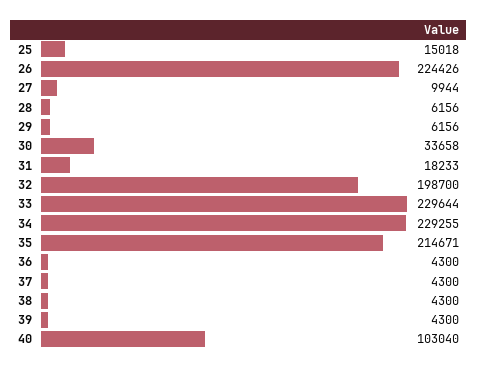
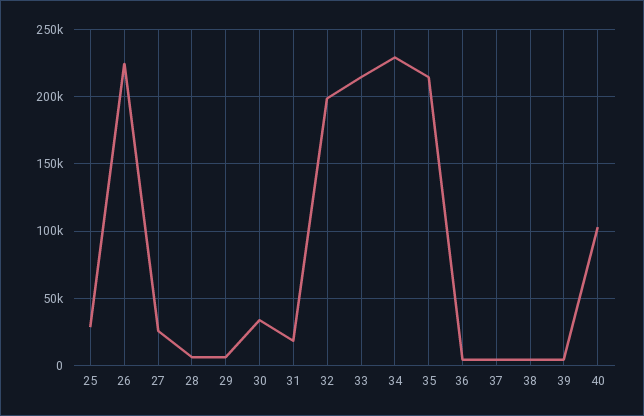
  {
-   "25": 15018,
+   "25": 30000,
    "26": 224426,
-   "27": 9944,
+   "27": 25000,
    "28": 6156,
    "29": 6156,
    "30": 33658,
    "31": 18233,
    "32": 198700,
-   "33": 229644,
+   "33": 215000,
    "34": 229255,
    "35": 214671,
    "36": 4300,
    "37": 4300,
    "38": 4300,
    "39": 4300,
    "40": 103040
  }

